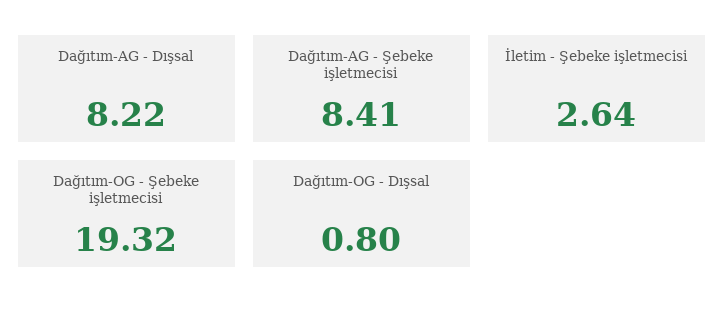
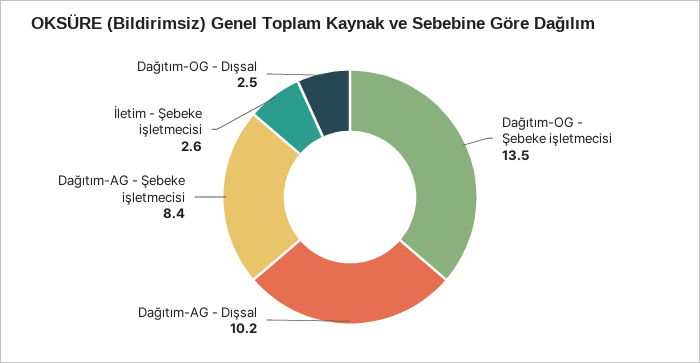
  {
-   "Dağıtım-AG - Dışsal": 8.22,
+   "Dağıtım-AG - Dışsal": 10.2,
    "Dağıtım-AG - Şebeke işletmecisi": 8.41,
    "İletim - Şebeke işletmecisi": 2.64,
-   "Dağıtım-OG - Şebeke işletmecisi": 19.32,
+   "Dağıtım-OG - Şebeke işletmecisi": 13.5,
-   "Dağıtım-OG - Dışsal": 0.8
+   "Dağıtım-OG - Dışsal": 2.5
  }

